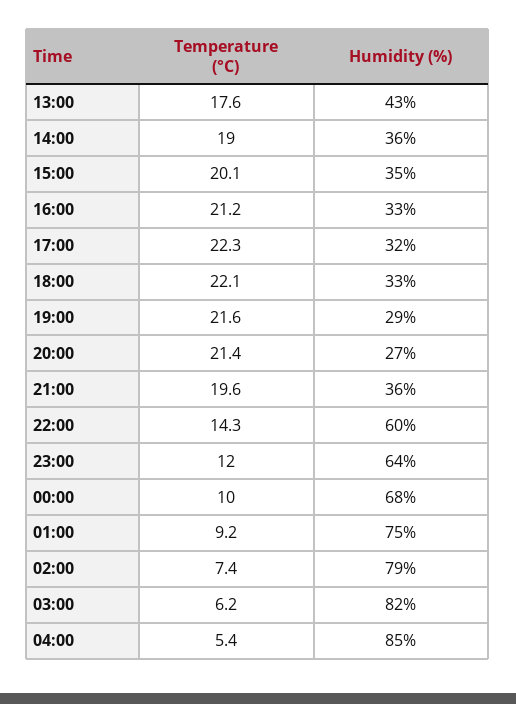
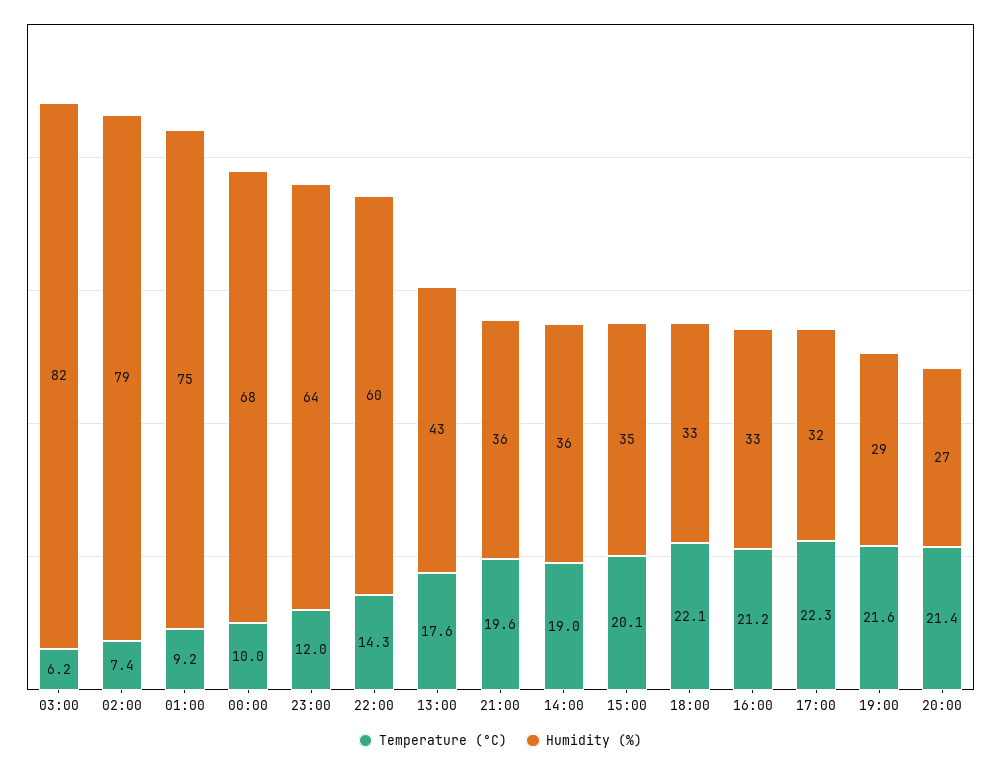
  {
    "Temperature (°C)": {
      "13:00": 17.6,
      "14:00": 19,
      "15:00": 20.1,
      "16:00": 21.2,
      "17:00": 22.3,
      "18:00": 22.1,
      "19:00": 21.6,
      "20:00": 21.4,
      "21:00": 19.6,
      "22:00": 14.3,
      "23:00": 12,
      "00:00": 10,
      "01:00": 9.2,
      "02:00": 7.4,
-     "03:00": 6.2,
+     "03:00": 6.2
-     "04:00": 5.4
    },
    "Humidity (%)": {
      "13:00": 43,
      "14:00": 36,
      "15:00": 35,
      "16:00": 33,
      "17:00": 32,
      "18:00": 33,
      "19:00": 29,
      "20:00": 27,
      "21:00": 36,
      "22:00": 60,
      "23:00": 64,
      "00:00": 68,
      "01:00": 75,
      "02:00": 79,
-     "03:00": 82,
+     "03:00": 82
-     "04:00": 85
    }
  }

